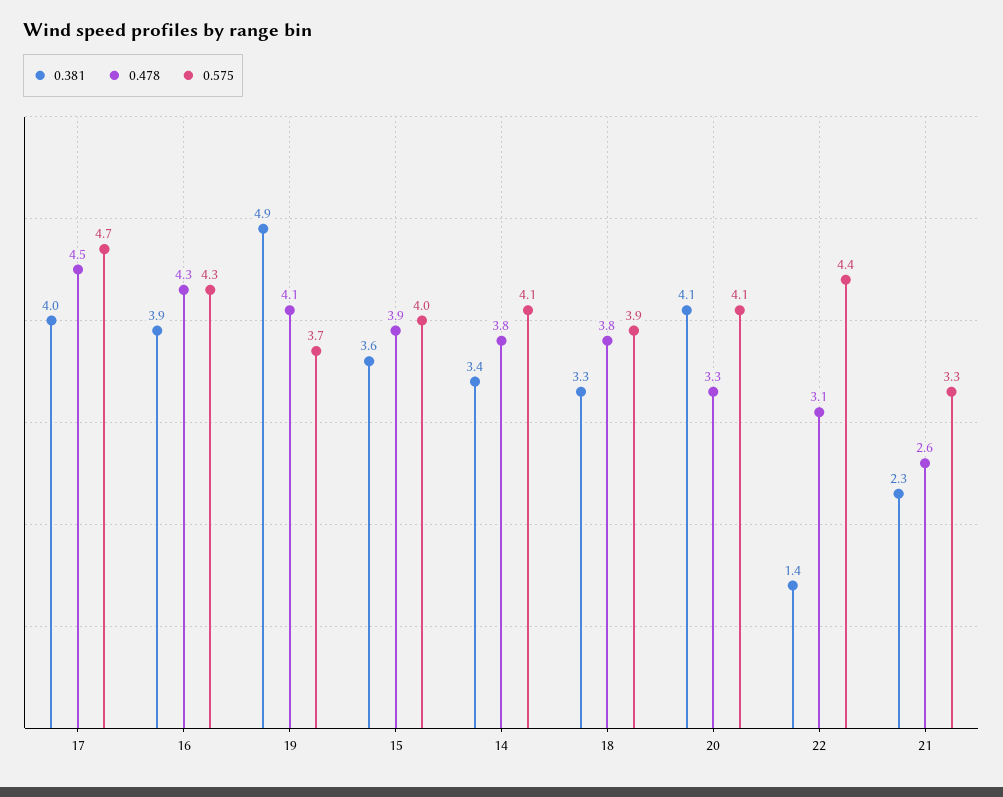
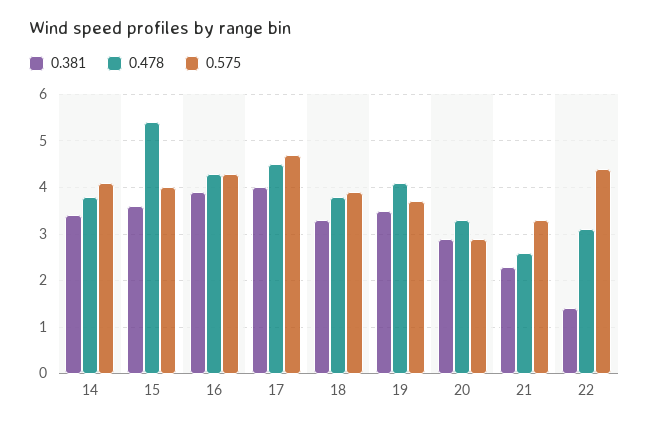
  {
    "0.381": {
      "17": 4,
      "16": 3.9,
-     "19": 4.9,
+     "19": 3.5,
      "15": 3.6,
      "14": 3.4,
      "18": 3.3,
-     "20": 4.1,
+     "20": 3,
      "22": 1.4,
      "21": 2.3
    },
    "0.478": {
      "17": 4.5,
      "16": 4.3,
      "19": 4.1,
-     "15": 3.9,
+     "15": 5.5,
      "14": 3.8,
      "18": 3.8,
      "20": 3.3,
      "22": 3.1,
      "21": 2.6
    },
    "0.575": {
      "17": 4.7,
      "16": 4.3,
      "19": 3.7,
      "15": 4,
      "14": 4.1,
      "18": 3.9,
-     "20": 4.1,
+     "20": 3,
      "22": 4.4,
      "21": 3.3
    }
  }

